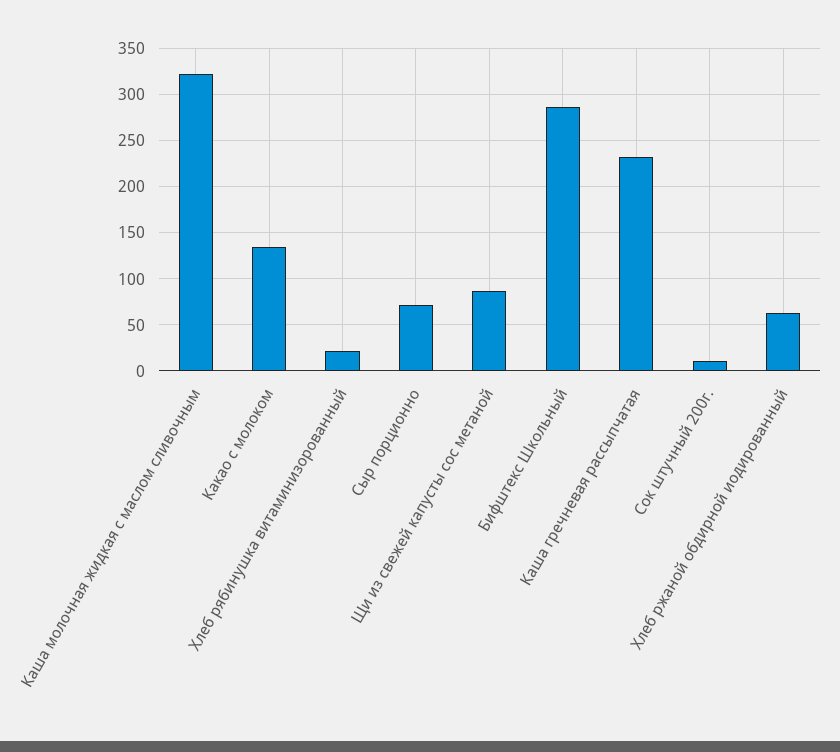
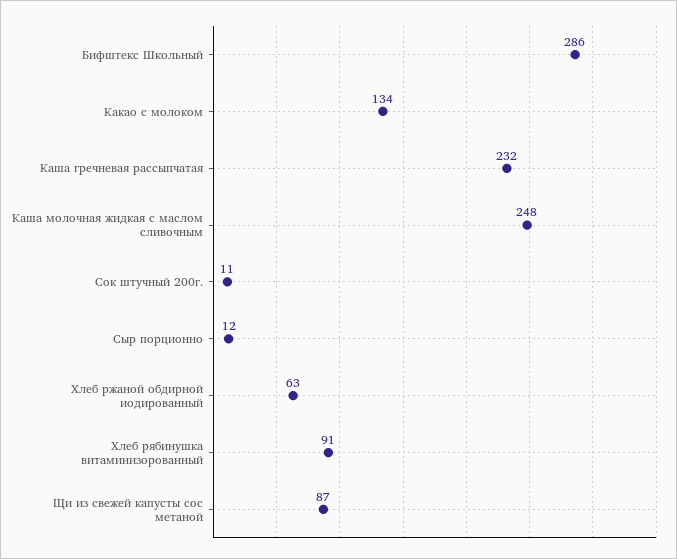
  {
-   "Каша молочная жидкая с маслом сливочным": 320,
+   "Каша молочная жидкая с маслом сливочным": 248,
    "Какао с молоком": 134,
-   "Хлеб рябинушка витаминизорованный": 20,
+   "Хлеб рябинушка витаминизорованный": 91,
-   "Сыр порционно": 70,
+   "Сыр порционно": 12,
    "Щи из свежей капусты сос метаной": 87,
    "Бифштекс Школьный": 286,
    "Каша гречневая рассыпчатая": 232,
    "Сок штучный 200г.": 11,
    "Хлеб ржаной обдирной иодированный": 63
  }

